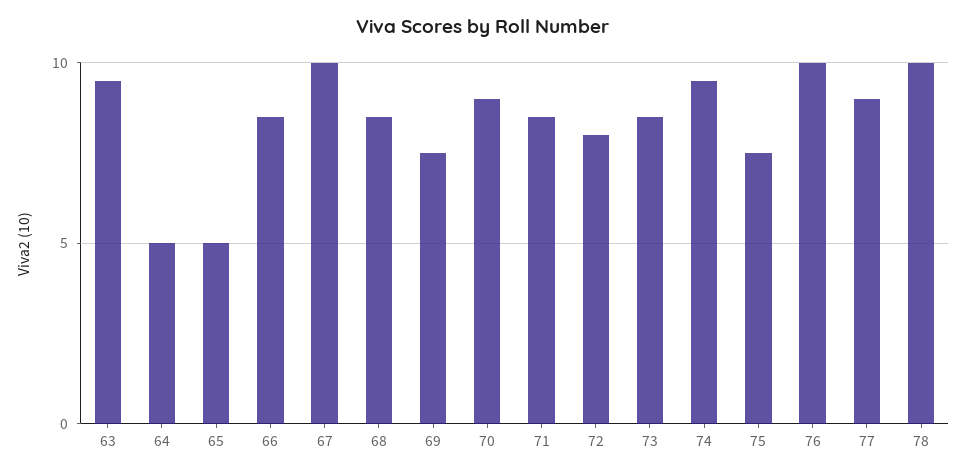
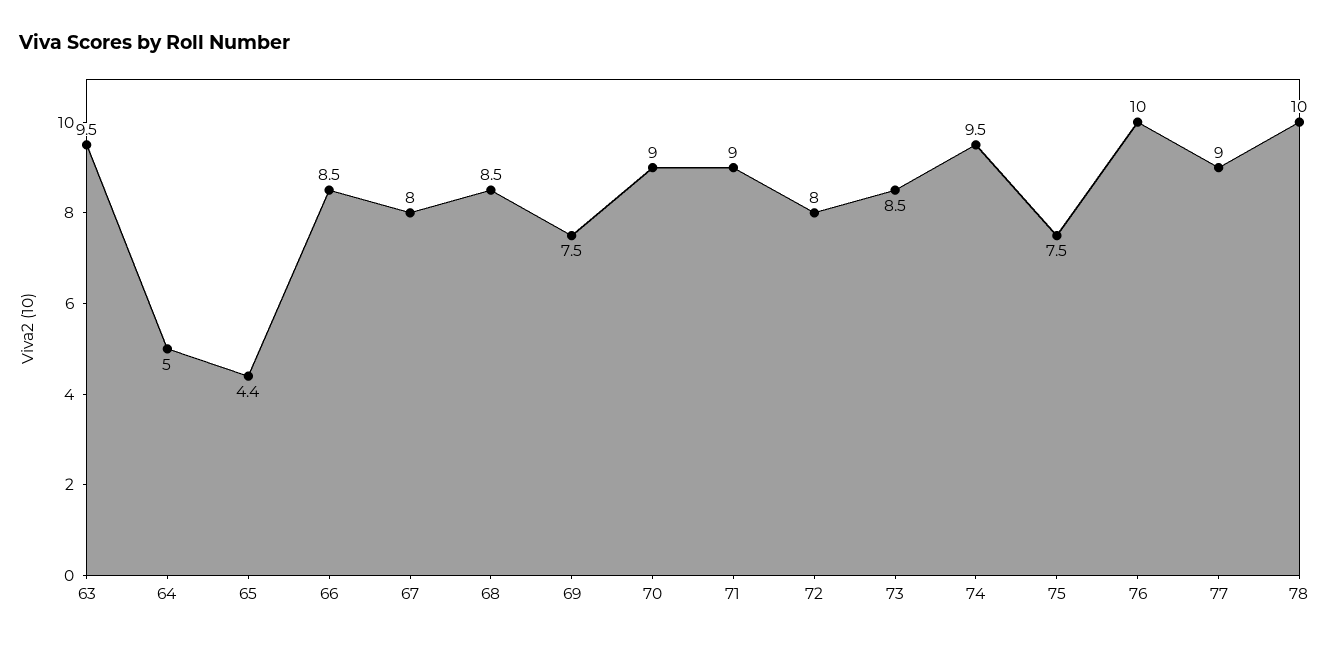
  {
    "63": 9.5,
    "64": 5,
-   "65": 5,
+   "65": 4.4,
    "66": 8.5,
-   "67": 10,
+   "67": 8,
    "68": 8.5,
    "69": 7.5,
    "70": 9,
-   "71": 8.5,
+   "71": 9,
    "72": 8,
    "73": 8.5,
    "74": 9.5,
    "75": 7.5,
    "76": 10,
    "77": 9,
    "78": 10
  }

